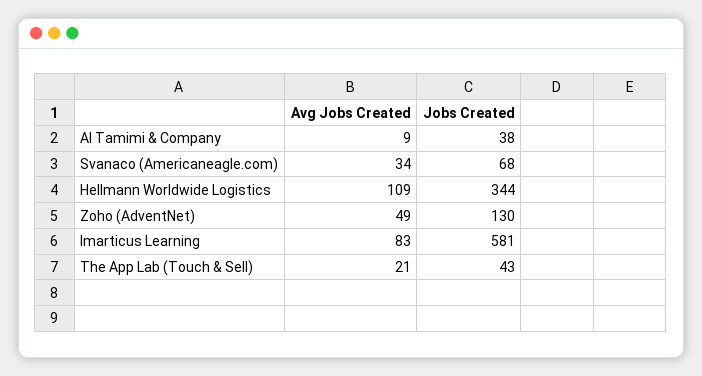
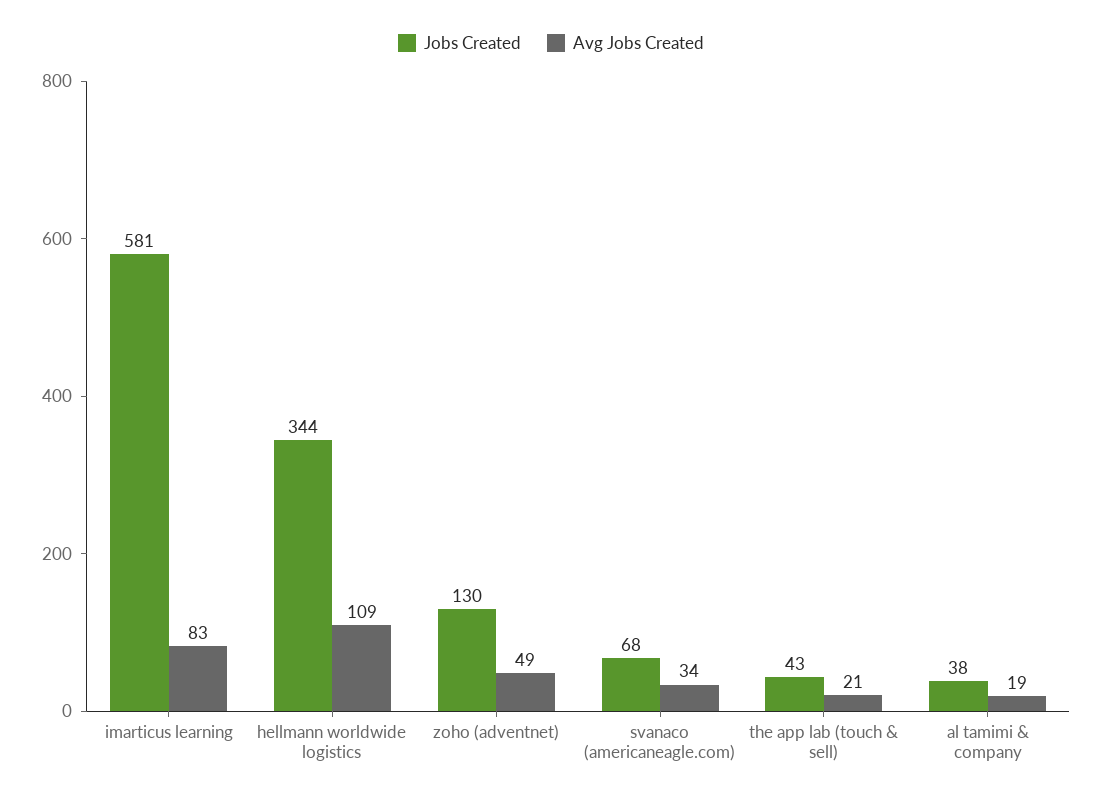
  {
    "Avg Jobs Created": {
-     "Al Tamimi & Company": 9,
+     "Al Tamimi & Company": 19,
      "Svanaco (Americaneagle.com)": 34,
      "Hellmann Worldwide Logistics": 109,
      "Zoho (AdventNet)": 49,
      "Imarticus Learning": 83,
      "The App Lab (Touch & Sell)": 21
    },
    "Jobs Created": {
      "Al Tamimi & Company": 38,
      "Svanaco (Americaneagle.com)": 68,
      "Hellmann Worldwide Logistics": 344,
      "Zoho (AdventNet)": 130,
      "Imarticus Learning": 581,
      "The App Lab (Touch & Sell)": 43
    }
  }

